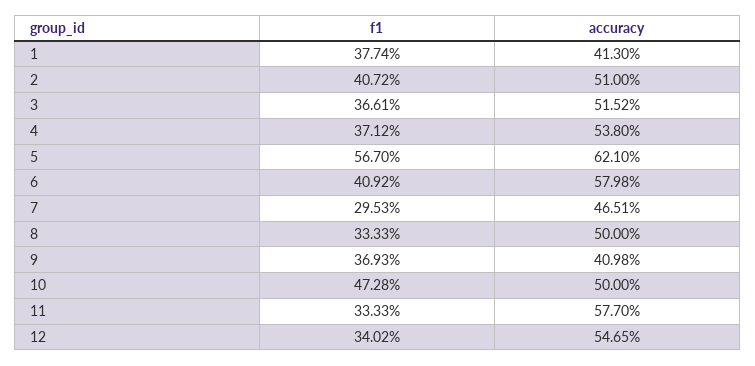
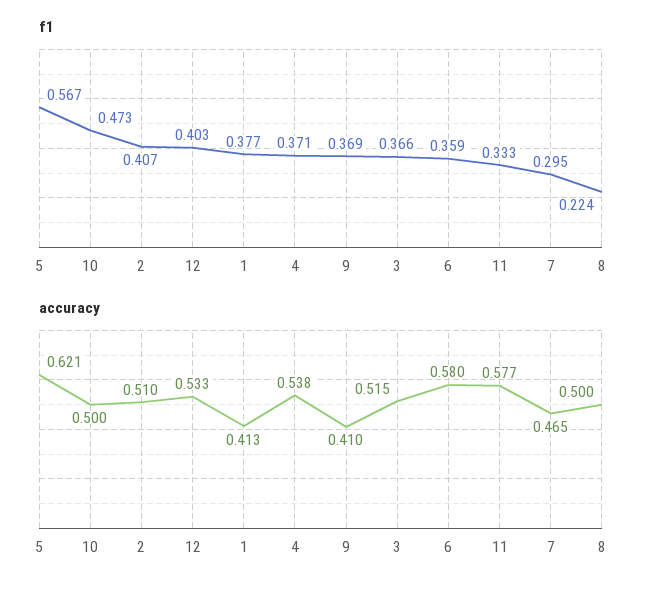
  {
    "f1": {
      "1": 0.3774,
      "2": 0.4072,
      "3": 0.3661,
      "4": 0.3712,
      "5": 0.567,
-     "6": 0.4092,
+     "6": 0.359,
      "7": 0.2953,
-     "8": 0.3333,
+     "8": 0.224,
      "9": 0.3693,
      "10": 0.4728,
      "11": 0.3333,
-     "12": 0.3402
+     "12": 0.403
    },
    "accuracy": {
      "1": 0.413,
      "2": 0.51,
      "3": 0.5152,
      "4": 0.538,
      "5": 0.621,
      "6": 0.5798,
      "7": 0.4651,
      "8": 0.5,
      "9": 0.4098,
      "10": 0.5,
      "11": 0.577,
-     "12": 0.5465
+     "12": 0.533
    }
  }

